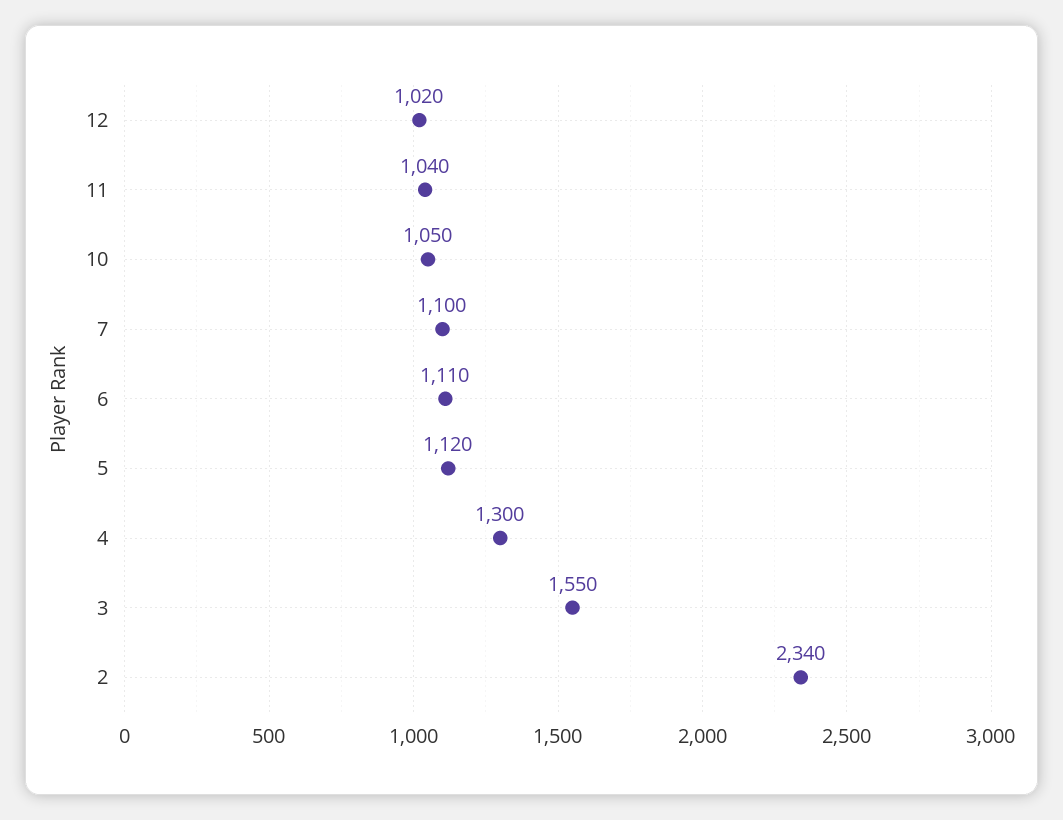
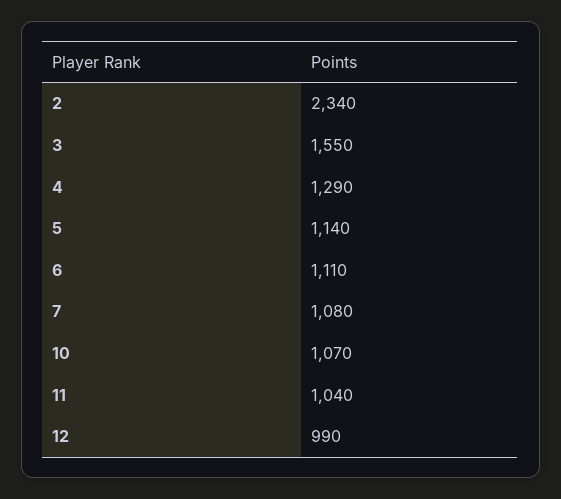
  {
-   "12": 1020,
+   "12": 990,
    "11": 1040,
-   "10": 1050,
+   "10": 1070,
-   "7": 1100,
+   "7": 1080,
    "6": 1110,
-   "5": 1120,
+   "5": 1140,
-   "4": 1300,
+   "4": 1290,
    "3": 1550,
    "2": 2340
  }

